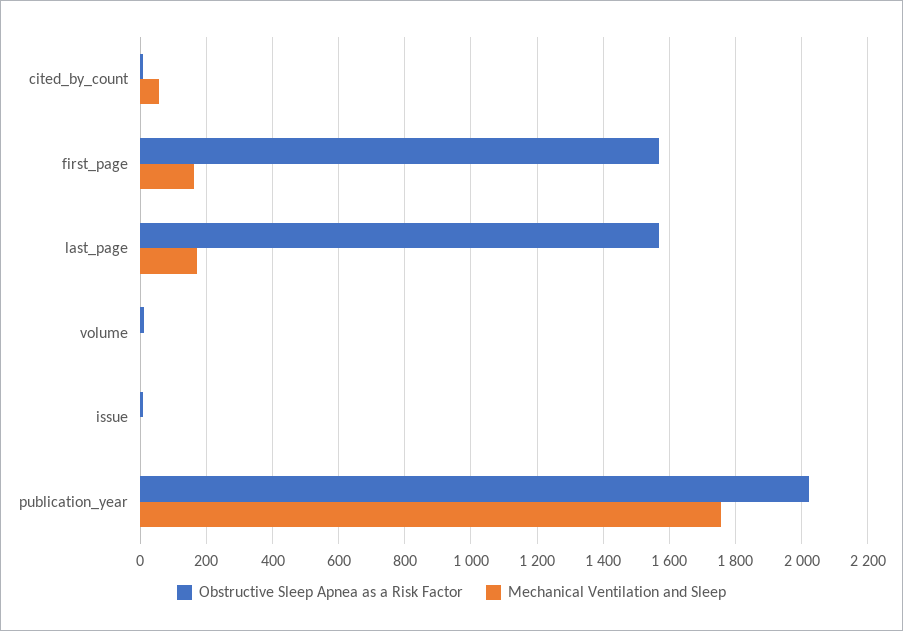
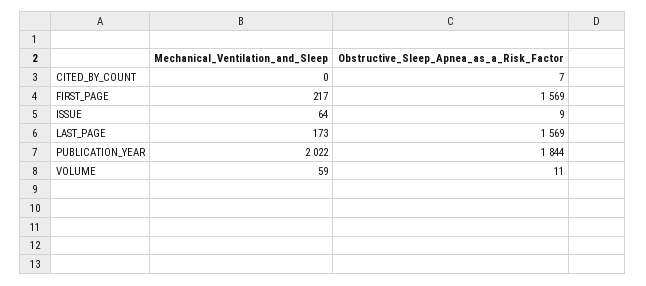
  {
    "Obstructive Sleep Apnea as a Risk Factor": {
      "cited_by_count": 7,
      "first_page": 1569,
      "last_page": 1569,
      "volume": 11,
      "issue": 9,
-     "publication_year": 2020
+     "publication_year": 1844
    },
    "Mechanical Ventilation and Sleep": {
-     "cited_by_count": 60,
+     "cited_by_count": 0,
-     "first_page": 160,
+     "first_page": 217,
      "last_page": 173,
-     "volume": 0,
+     "volume": 59,
-     "issue": 0,
+     "issue": 64,
-     "publication_year": 1760
+     "publication_year": 2022
    }
  }

